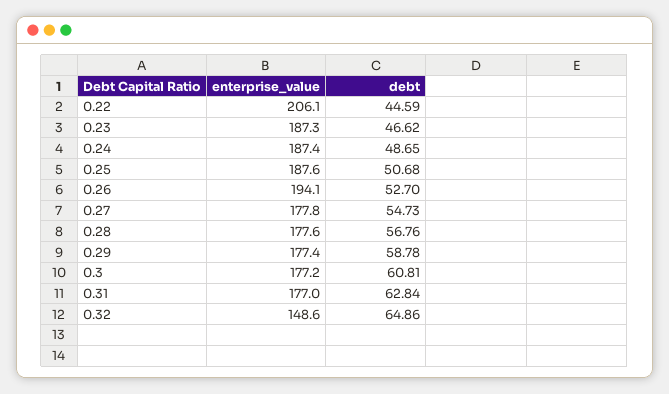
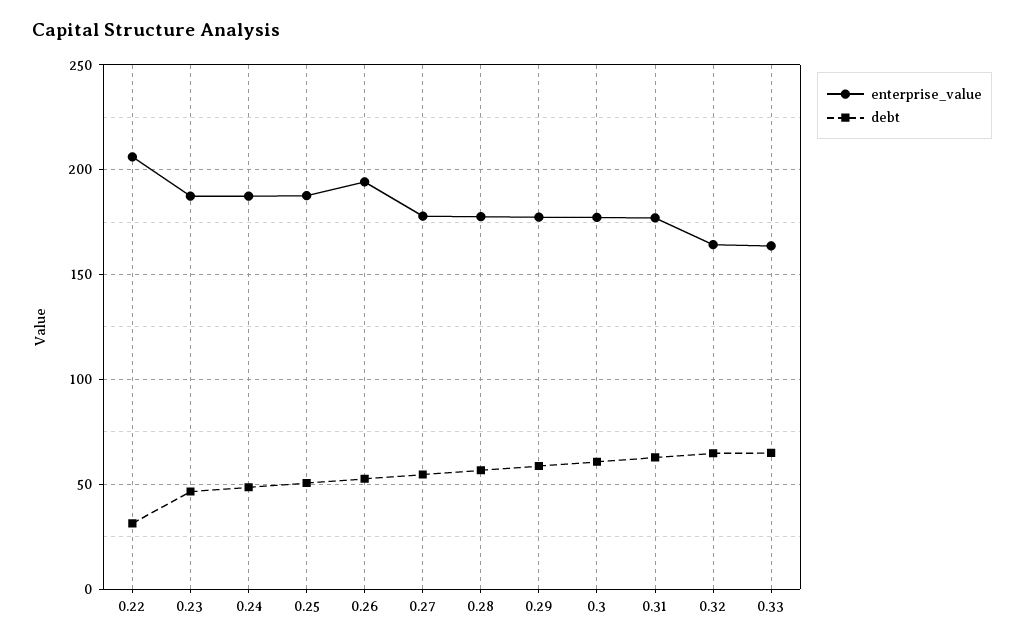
  {
    "enterprise_value": {
      "0.22": 206.1,
      "0.23": 187.3,
      "0.24": 187.4,
      "0.25": 187.6,
      "0.26": 194.1,
      "0.27": 177.8,
      "0.28": 177.6,
      "0.29": 177.4,
      "0.3": 177.2,
      "0.31": 177,
-     "0.32": 148.6
+     "0.32": 165,
+     "0.33": 165
    },
    "debt": {
-     "0.22": 44.59,
+     "0.22": 30,
      "0.23": 46.62,
      "0.24": 48.65,
      "0.25": 50.68,
      "0.26": 52.7,
      "0.27": 54.73,
      "0.28": 56.76,
      "0.29": 58.78,
      "0.3": 60.81,
      "0.31": 62.84,
-     "0.32": 64.86
+     "0.32": 64.86,
+     "0.33": 65
    }
  }

